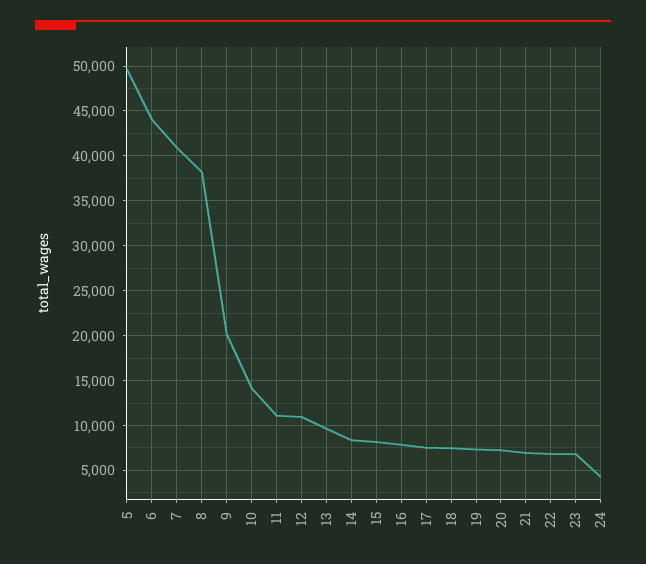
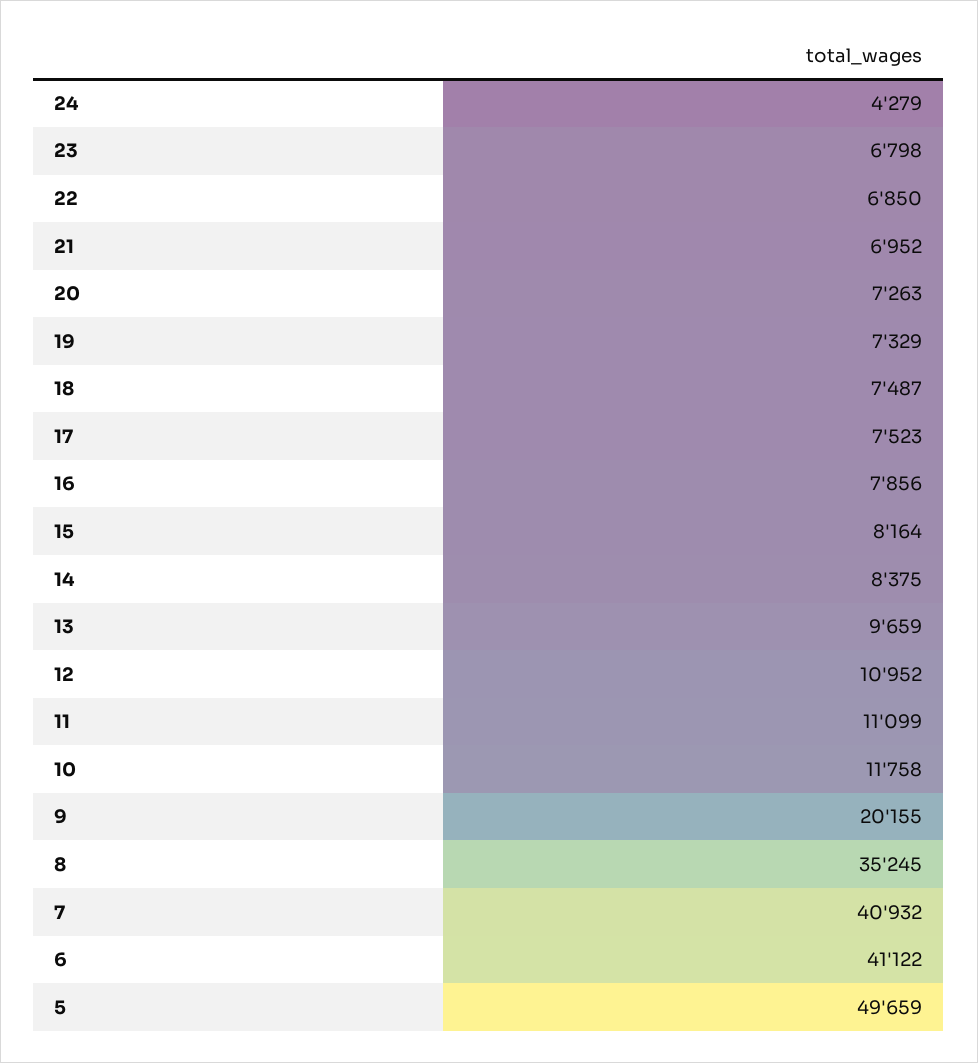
  {
    "5": 49659,
-   "6": 44000,
+   "6": 41122,
    "7": 40932,
-   "8": 38000,
+   "8": 35245,
    "9": 20155,
-   "10": 14000,
+   "10": 11758,
    "11": 11099,
    "12": 10952,
    "13": 9659,
    "14": 8375,
    "15": 8164,
    "16": 7856,
    "17": 7523,
    "18": 7487,
    "19": 7329,
    "20": 7263,
    "21": 6952,
    "22": 6850,
    "23": 6798,
    "24": 4279
  }

